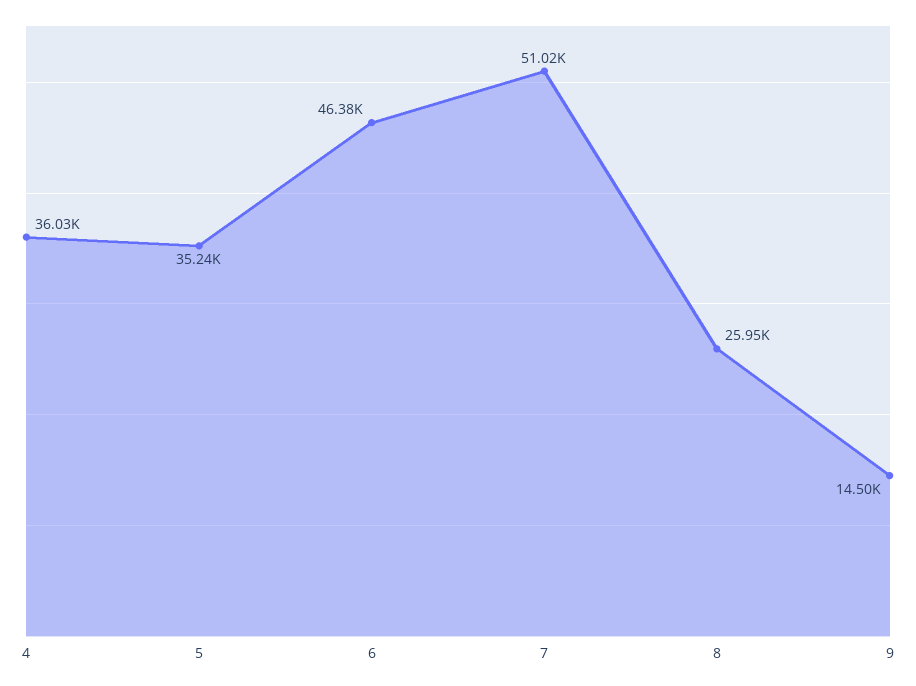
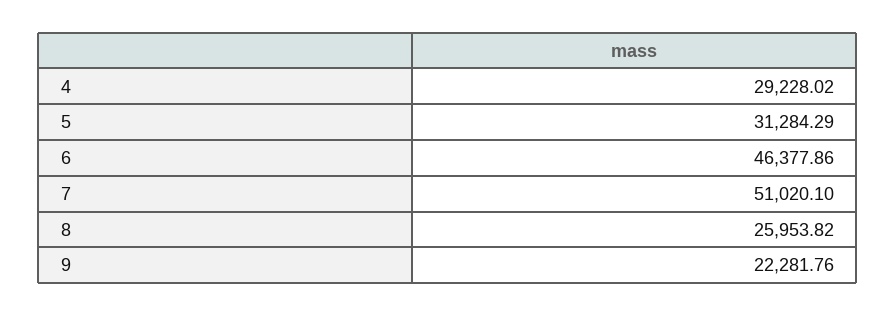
  {
-   "4": 36030,
+   "4": 29228.02,
-   "5": 35240,
+   "5": 31284.29,
    "6": 46377.86,
    "7": 51020.1,
    "8": 25953.82,
-   "9": 14500
+   "9": 22281.76
  }

